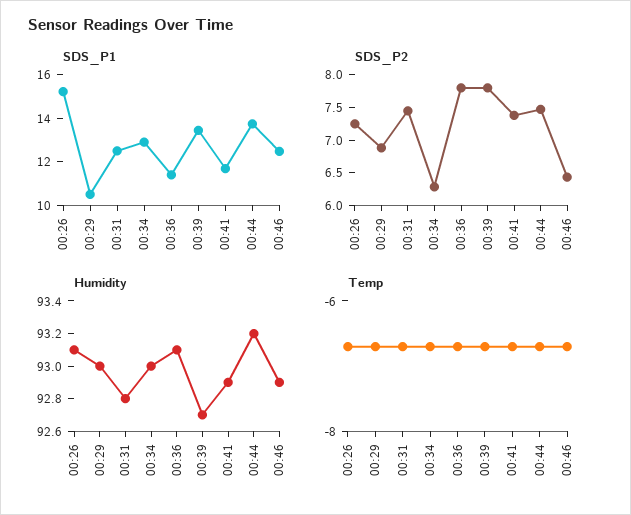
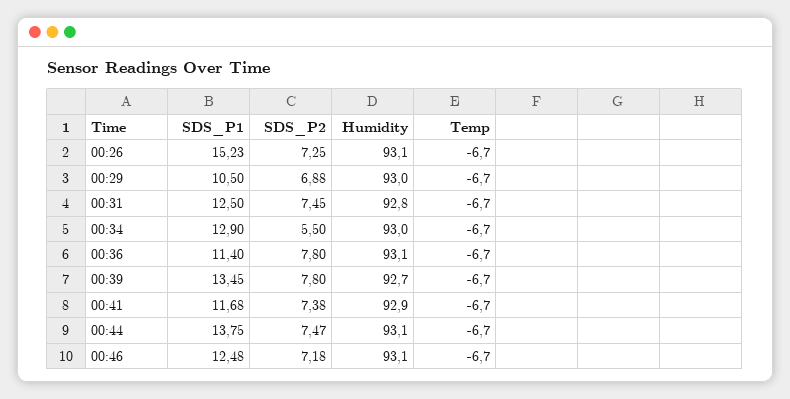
  {
    "SDS_P1": {
      "00:26": 15.23,
      "00:29": 10.5,
      "00:31": 12.5,
      "00:34": 12.9,
      "00:36": 11.4,
      "00:39": 13.45,
      "00:41": 11.68,
      "00:44": 13.75,
      "00:46": 12.48
    },
    "SDS_P2": {
      "00:26": 7.25,
      "00:29": 6.88,
      "00:31": 7.45,
-     "00:34": 6.25,
+     "00:34": 5.5,
      "00:36": 7.8,
      "00:39": 7.8,
      "00:41": 7.38,
      "00:44": 7.47,
-     "00:46": 6.5
+     "00:46": 7.18
    },
    "Humidity": {
      "00:26": 93.1,
      "00:29": 93,
      "00:31": 92.8,
      "00:34": 93,
      "00:36": 93.1,
      "00:39": 92.7,
      "00:41": 92.9,
-     "00:44": 93.2,
+     "00:44": 93.1,
-     "00:46": 92.9
+     "00:46": 93.1
    },
    "Temp": {
      "00:26": -6.7,
      "00:29": -6.7,
      "00:31": -6.7,
      "00:34": -6.7,
      "00:36": -6.7,
      "00:39": -6.7,
      "00:41": -6.7,
      "00:44": -6.7,
      "00:46": -6.7
    }
  }

